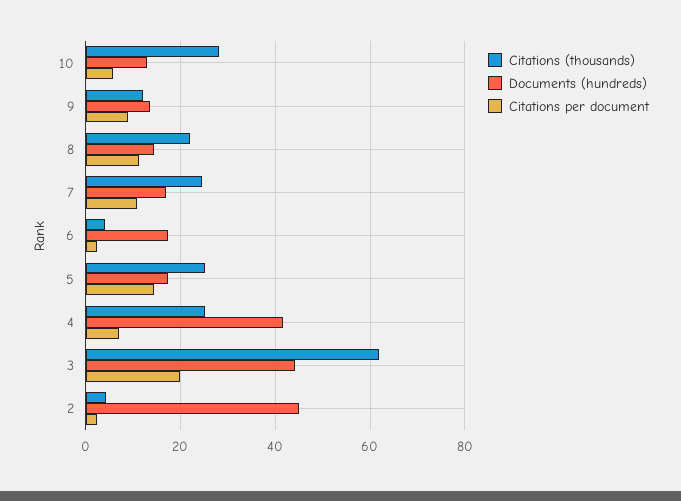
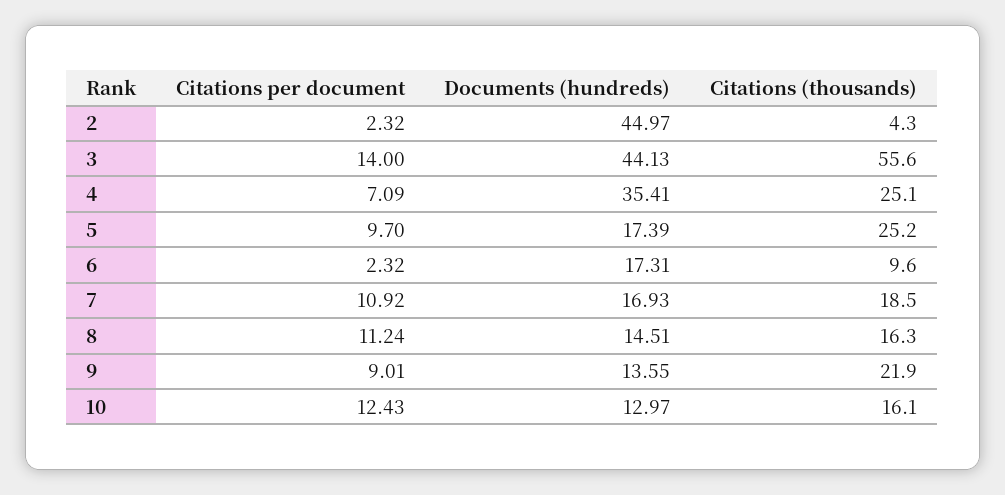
  {
    "Citations (thousands)": {
-     "10": 28,
+     "10": 16.1,
-     "9": 12,
+     "9": 21.9,
-     "8": 22,
+     "8": 16.3,
-     "7": 24,
+     "7": 18.5,
-     "6": 4,
+     "6": 9.6,
      "5": 25.2,
      "4": 25.1,
-     "3": 62,
+     "3": 55.6,
      "2": 4.3
    },
    "Documents (hundreds)": {
      "10": 12.97,
      "9": 13.55,
      "8": 14.51,
      "7": 16.93,
      "6": 17.31,
      "5": 17.39,
-     "4": 42,
+     "4": 35.41,
      "3": 44.13,
      "2": 44.97
    },
    "Citations per document": {
-     "10": 6,
+     "10": 12.43,
      "9": 9.01,
      "8": 11.24,
      "7": 10.92,
      "6": 2.32,
-     "5": 14,
+     "5": 9.7,
      "4": 7.09,
-     "3": 20,
+     "3": 14,
      "2": 2.32
    }
  }

